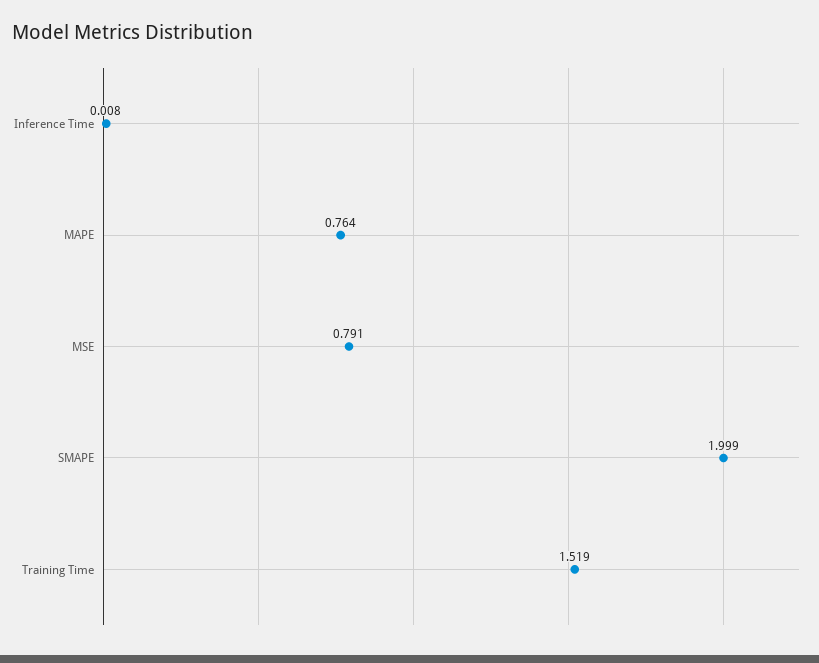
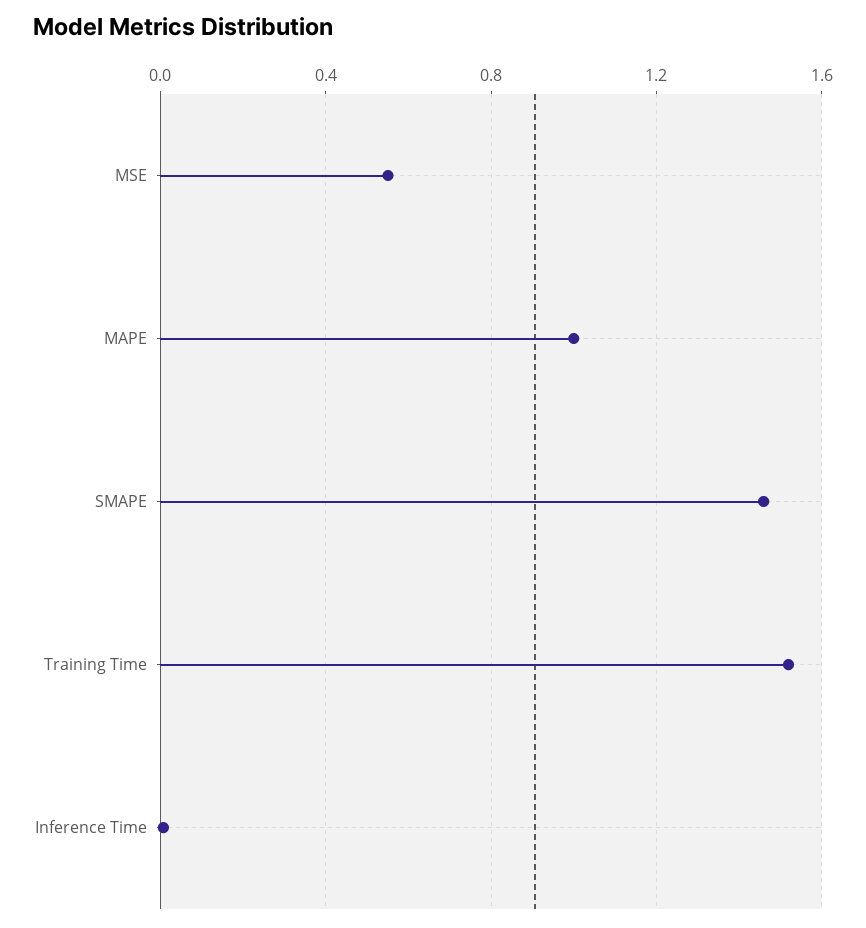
  {
    "Inference Time": 0.008,
-   "MAPE": 0.764,
+   "MAPE": 1,
-   "MSE": 0.791,
+   "MSE": 0.55,
-   "SMAPE": 1.999,
+   "SMAPE": 1.45,
    "Training Time": 1.519
  }

